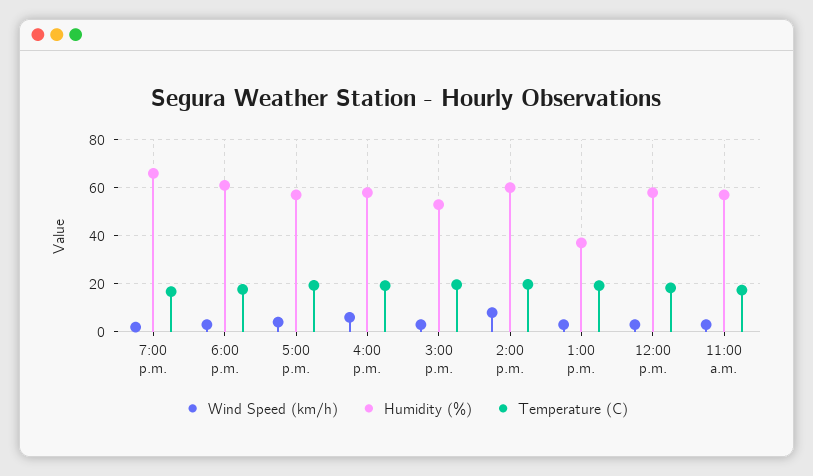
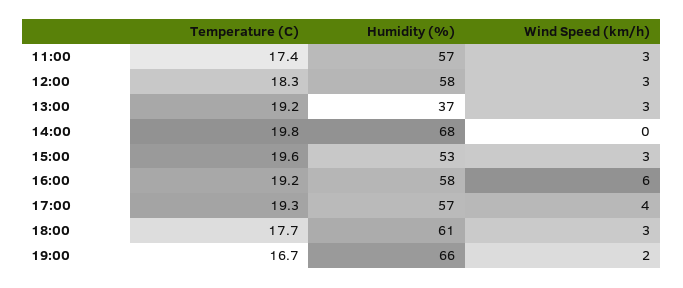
  {
    "Wind Speed (km/h)": {
      "7:00 p.m.": 2,
      "6:00 p.m.": 3,
      "5:00 p.m.": 4,
      "4:00 p.m.": 6,
      "3:00 p.m.": 3,
-     "2:00 p.m.": 7.5,
+     "2:00 p.m.": 0,
      "1:00 p.m.": 3,
      "12:00 p.m.": 3,
      "11:00 a.m.": 3
    },
    "Humidity (%)": {
      "7:00 p.m.": 66,
      "6:00 p.m.": 61,
      "5:00 p.m.": 57,
      "4:00 p.m.": 58,
      "3:00 p.m.": 53,
-     "2:00 p.m.": 60,
+     "2:00 p.m.": 68,
      "1:00 p.m.": 37,
      "12:00 p.m.": 58,
      "11:00 a.m.": 57
    },
    "Temperature (C)": {
      "7:00 p.m.": 16.7,
      "6:00 p.m.": 17.7,
      "5:00 p.m.": 19.3,
      "4:00 p.m.": 19.2,
      "3:00 p.m.": 19.6,
      "2:00 p.m.": 19.8,
      "1:00 p.m.": 19.2,
      "12:00 p.m.": 18.3,
      "11:00 a.m.": 17.4
    }
  }

